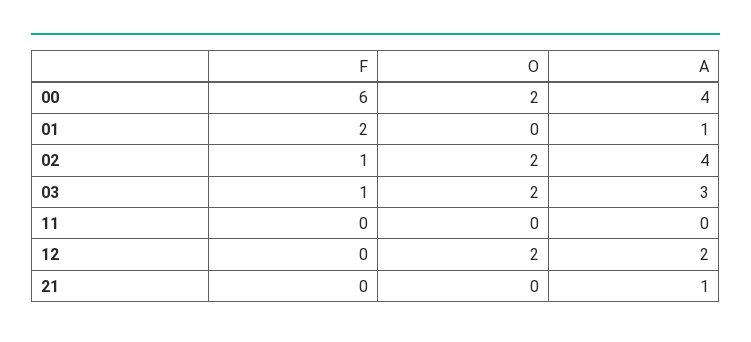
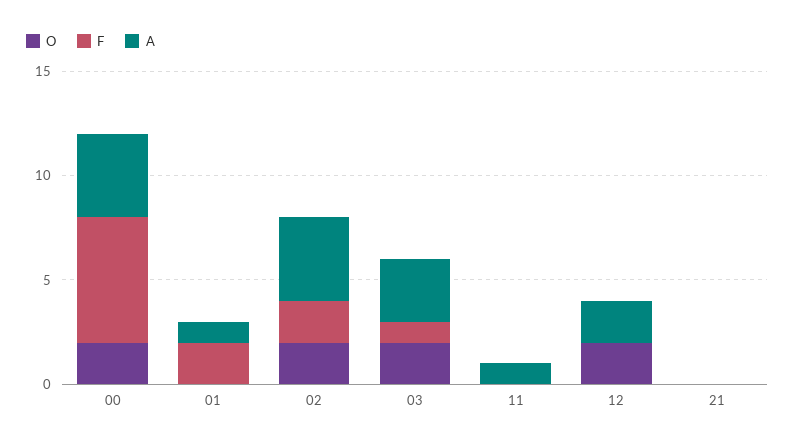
  {
    "F": {
      "00": 6,
      "01": 2,
-     "02": 1,
+     "02": 2,
      "03": 1,
      "11": 0,
      "12": 0,
      "21": 0
    },
    "O": {
      "00": 2,
      "01": 0,
      "02": 2,
      "03": 2,
      "11": 0,
      "12": 2,
      "21": 0
    },
    "A": {
      "00": 4,
      "01": 1,
      "02": 4,
      "03": 3,
-     "11": 0,
+     "11": 1,
      "12": 2,
-     "21": 1
+     "21": 0
    }
  }

